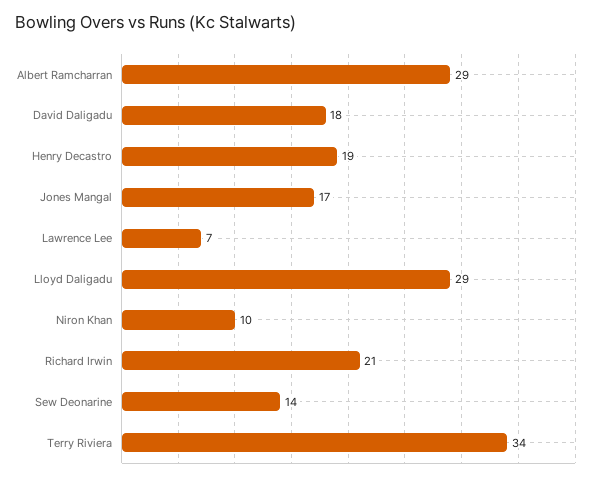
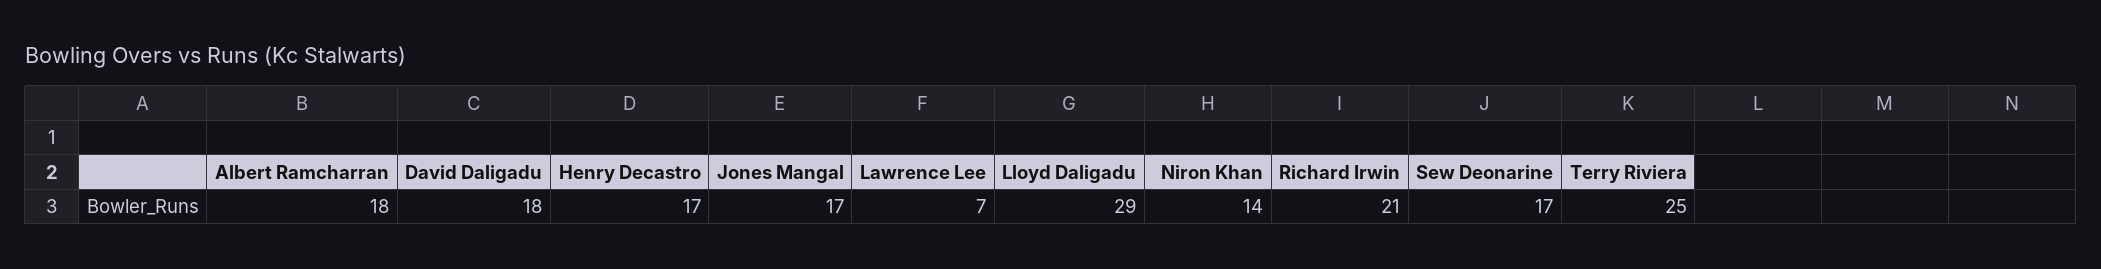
  {
-   "Albert Ramcharran": 29,
+   "Albert Ramcharran": 18,
    "David Daligadu": 18,
-   "Henry Decastro": 19,
+   "Henry Decastro": 17,
    "Jones Mangal": 17,
    "Lawrence Lee": 7,
    "Lloyd Daligadu": 29,
-   "Niron Khan": 10,
+   "Niron Khan": 14,
    "Richard Irwin": 21,
-   "Sew Deonarine": 14,
+   "Sew Deonarine": 17,
-   "Terry Riviera": 34
+   "Terry Riviera": 25
  }

